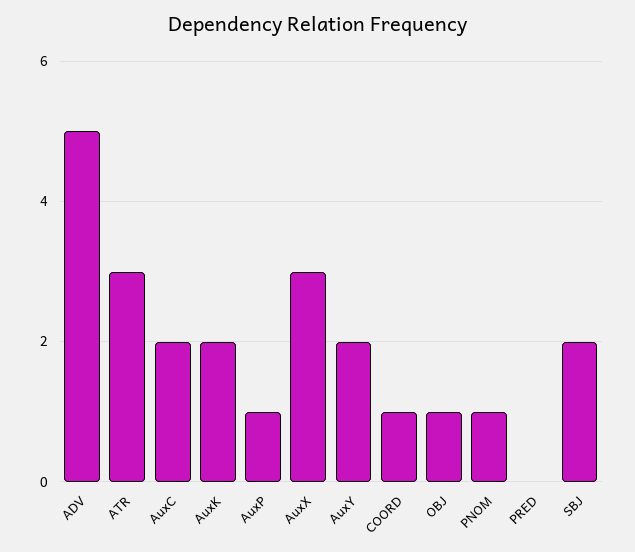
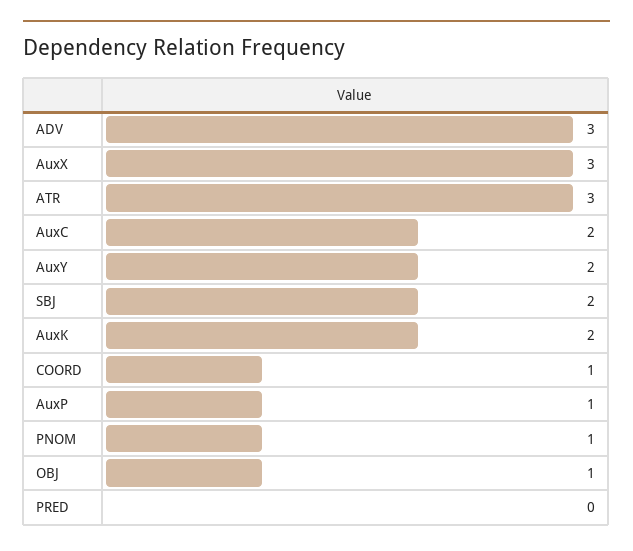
  {
-   "ADV": 5,
+   "ADV": 3,
    "ATR": 3,
    "AuxC": 2,
    "AuxK": 2,
    "AuxP": 1,
    "AuxX": 3,
    "AuxY": 2,
    "COORD": 1,
    "OBJ": 1,
    "PNOM": 1,
    "PRED": 0,
    "SBJ": 2
  }

